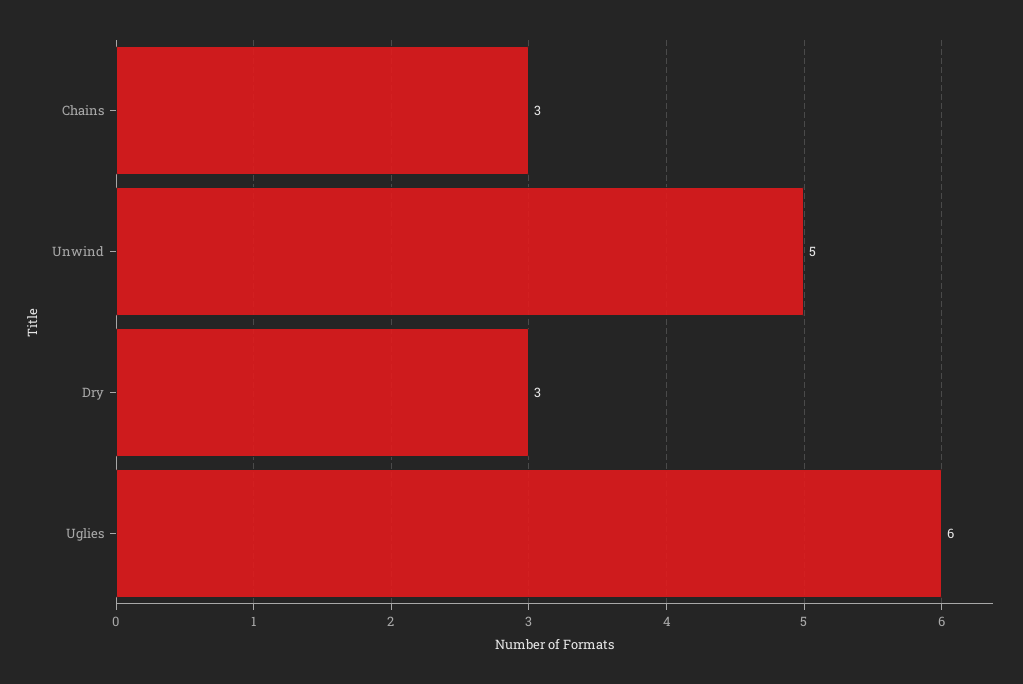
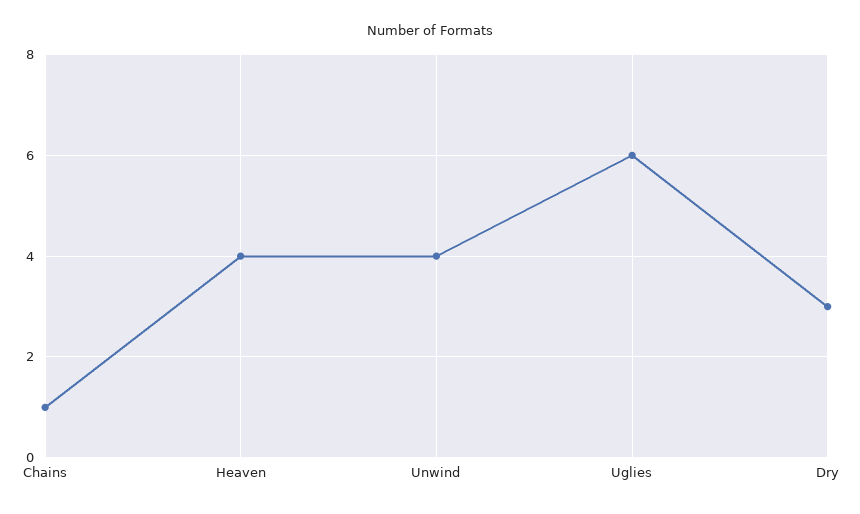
  {
-   "Chains": 3,
+   "Chains": 1,
-   "Unwind": 5,
+   "Unwind": 4,
    "Dry": 3,
-   "Uglies": 6
+   "Uglies": 6,
+   "Heaven": 4
  }

